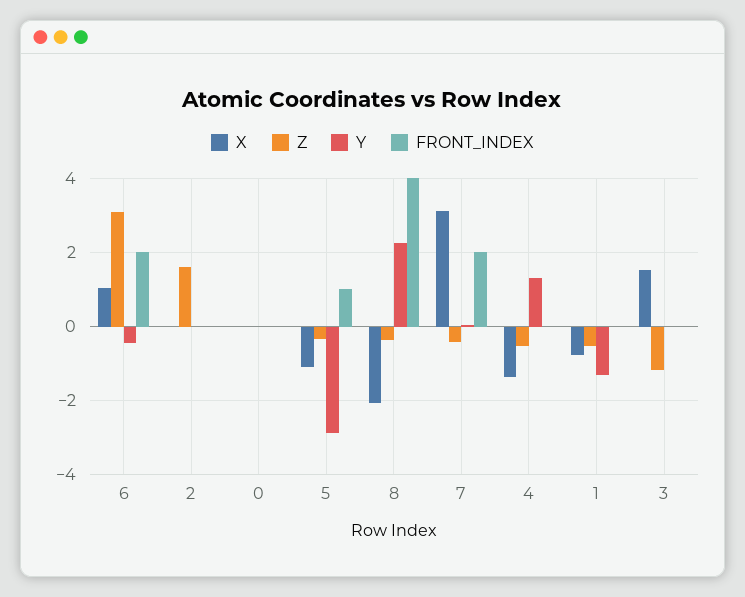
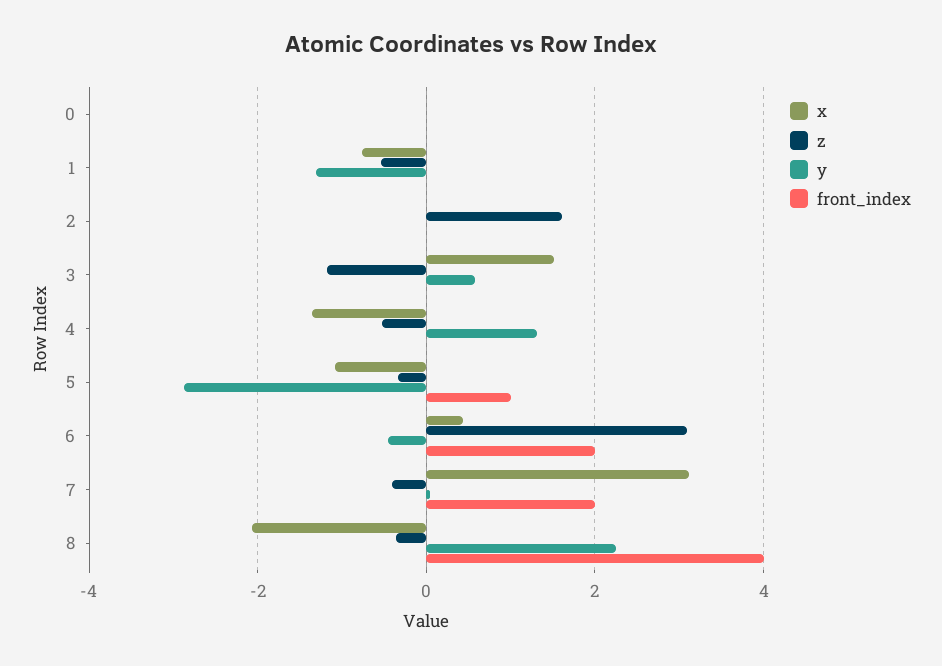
  {
    "X": {
-     "6": 1,
+     "6": 0.4,
      "2": 0,
      "0": 0,
      "5": -1,
      "8": -2,
      "7": 3.2,
      "4": -1.4,
      "1": -0.8,
      "3": 1.6
    },
    "Z": {
      "6": 3,
      "2": 1.6,
      "0": 0,
      "5": -0.4,
      "8": -0.4,
      "7": -0.4,
      "4": -0.6,
      "1": -0.6,
      "3": -1.2
    },
    "Y": {
      "6": -0.4,
      "2": 0,
      "0": 0,
      "5": -2.8,
      "8": 2.2,
      "7": 0,
      "4": 1.4,
      "1": -1.4,
-     "3": 0
+     "3": 0.6
    },
    "FRONT_INDEX": {
      "6": 2,
      "2": 0,
      "0": 0,
      "5": 1,
      "8": 4,
      "7": 2,
      "4": 0,
      "1": 0,
      "3": 0
    }
  }

